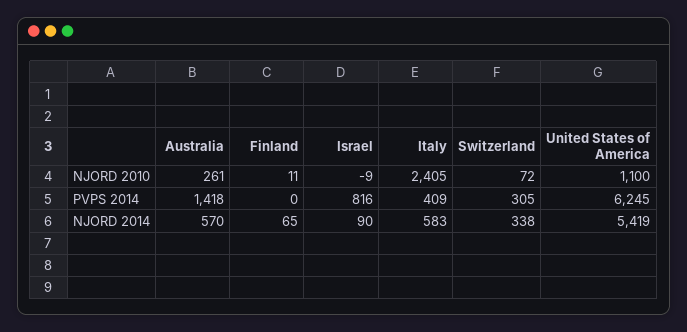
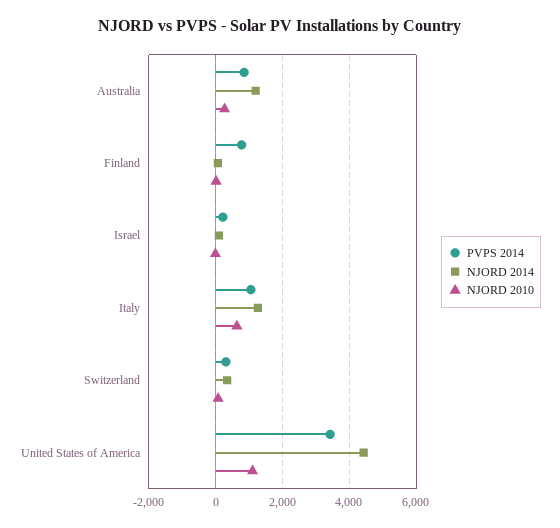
  {
    "NJORD 2010": {
      "Australia": 261,
      "Finland": 11,
      "Israel": -9,
-     "Italy": 2405,
+     "Italy": 600,
      "Switzerland": 72,
      "United States of America": 1100
    },
    "PVPS 2014": {
-     "Australia": 1418,
+     "Australia": 800,
-     "Finland": 0,
+     "Finland": 800,
-     "Israel": 816,
+     "Israel": 200,
-     "Italy": 409,
+     "Italy": 1000,
      "Switzerland": 305,
-     "United States of America": 6245
+     "United States of America": 3400
    },
    "NJORD 2014": {
-     "Australia": 570,
+     "Australia": 1200,
      "Finland": 65,
      "Israel": 90,
-     "Italy": 583,
+     "Italy": 1200,
      "Switzerland": 338,
-     "United States of America": 5419
+     "United States of America": 4400
    }
  }

